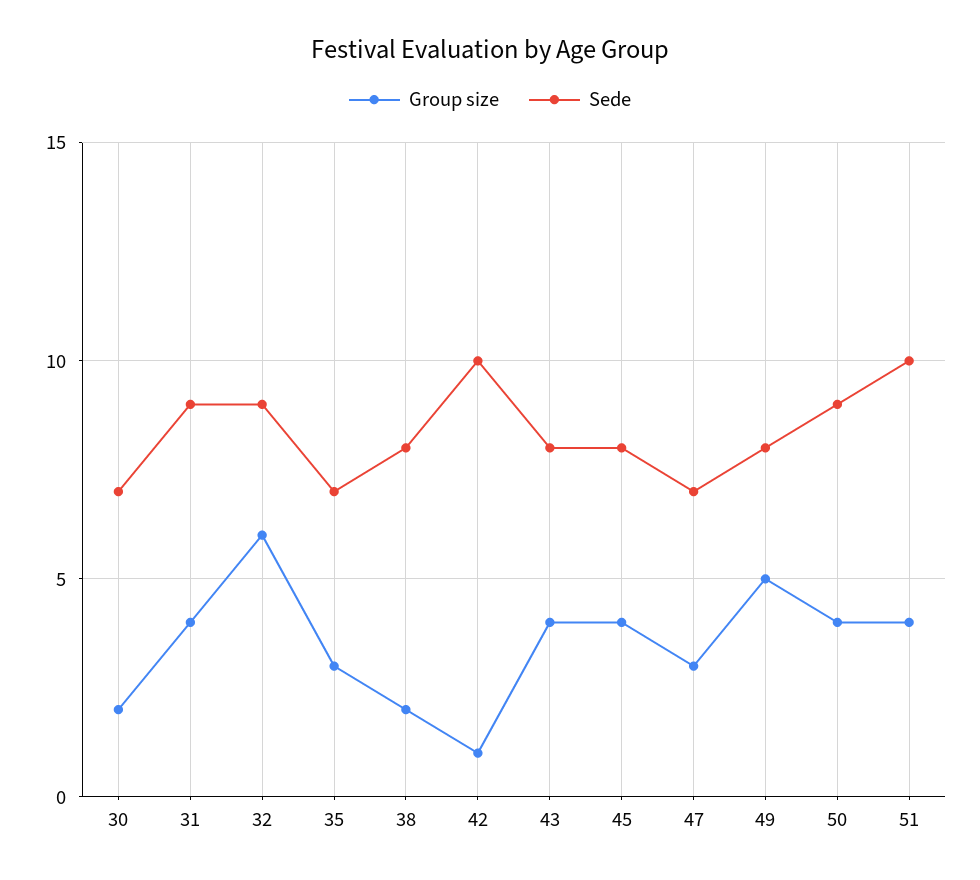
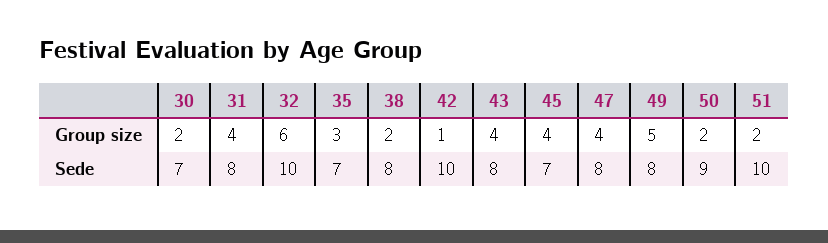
  {
    "Group size": {
      "30": 2,
      "31": 4,
      "32": 6,
      "35": 3,
      "38": 2,
      "42": 1,
      "43": 4,
      "45": 4,
-     "47": 3,
+     "47": 4,
      "49": 5,
-     "50": 4,
+     "50": 2,
-     "51": 4
+     "51": 2
    },
    "Sede": {
      "30": 7,
-     "31": 9,
+     "31": 8,
-     "32": 9,
+     "32": 10,
      "35": 7,
      "38": 8,
      "42": 10,
      "43": 8,
-     "45": 8,
+     "45": 7,
-     "47": 7,
+     "47": 8,
      "49": 8,
      "50": 9,
      "51": 10
    }
  }

